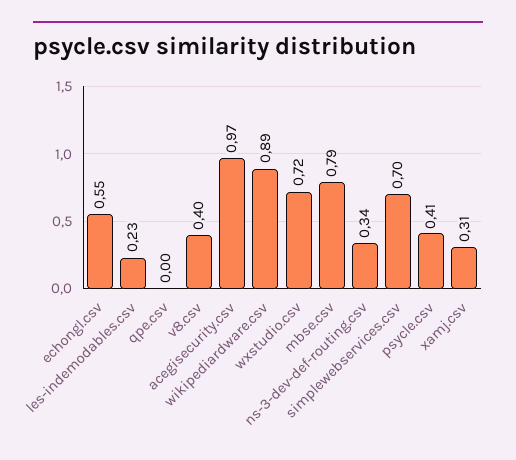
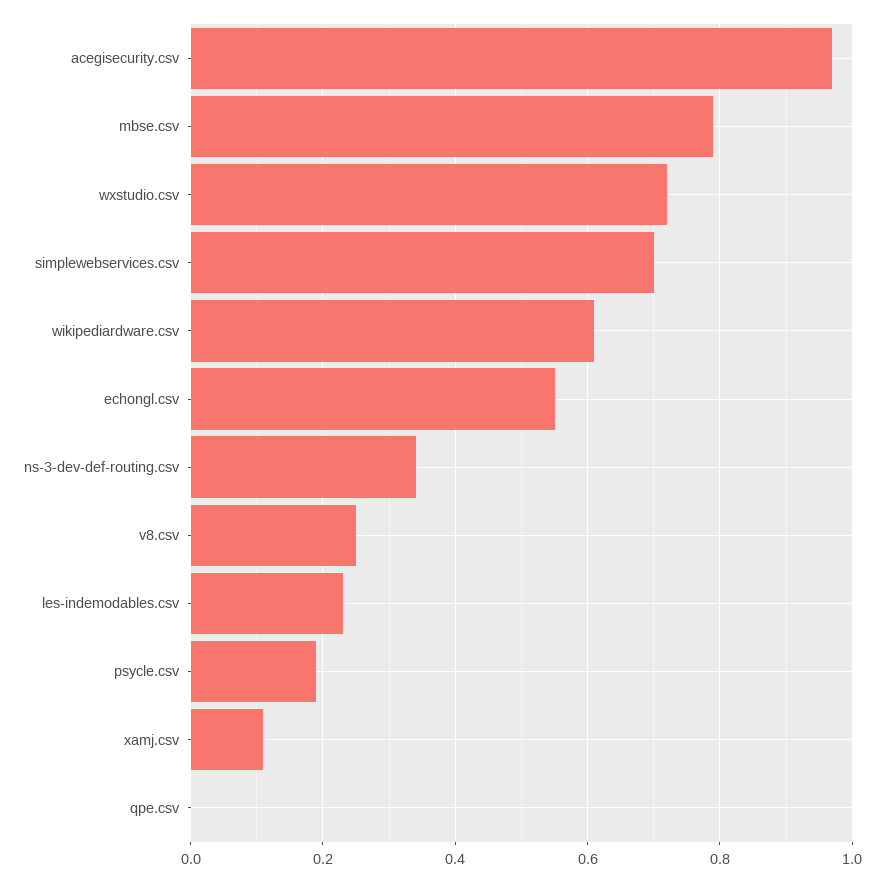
  {
    "echongl.csv": 0.55,
    "les-indemodables.csv": 0.23,
    "qpe.csv": 0,
-   "v8.csv": 0.4,
+   "v8.csv": 0.25,
    "acegisecurity.csv": 0.97,
-   "wikipediardware.csv": 0.89,
+   "wikipediardware.csv": 0.6,
    "wxstudio.csv": 0.72,
    "mbse.csv": 0.79,
    "ns-3-dev-def-routing.csv": 0.34,
    "simplewebservices.csv": 0.7,
-   "psycle.csv": 0.41,
+   "psycle.csv": 0.2,
-   "xamj.csv": 0.31
+   "xamj.csv": 0.1
  }

